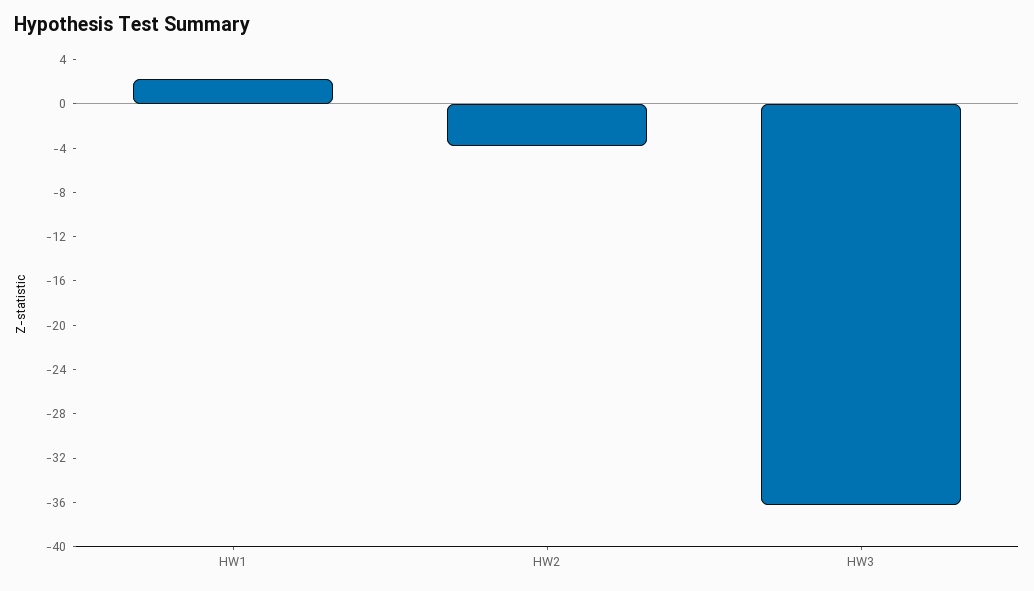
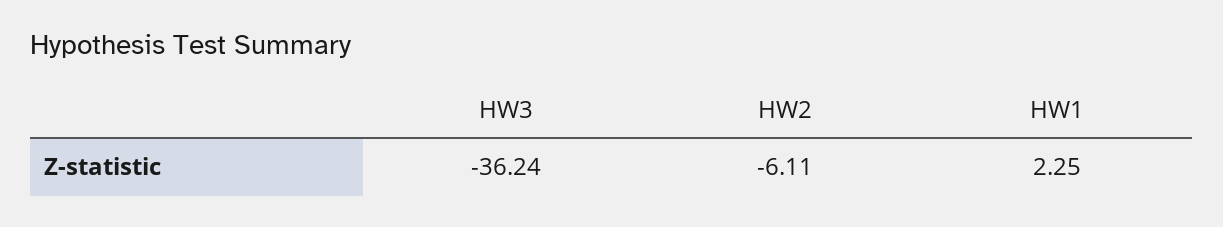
  {
    "HW1": 2.25,
-   "HW2": -4,
+   "HW2": -6.11,
    "HW3": -36.24
  }

